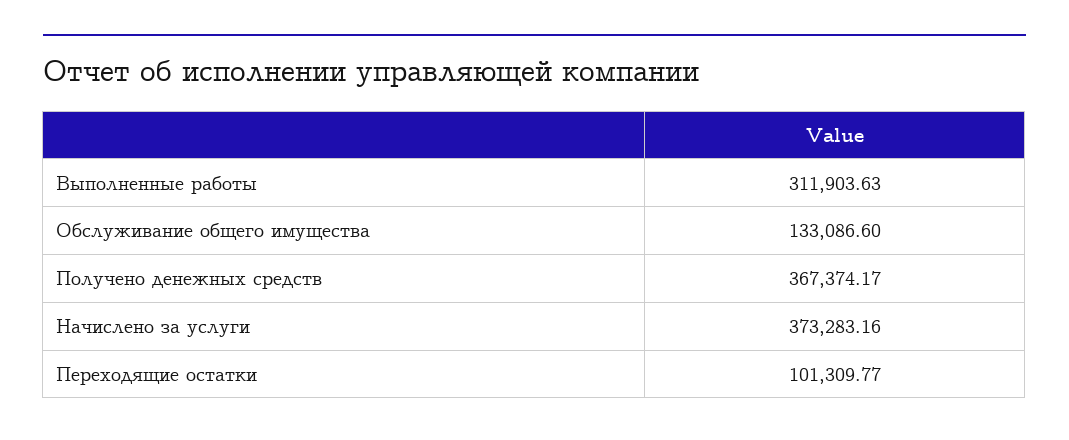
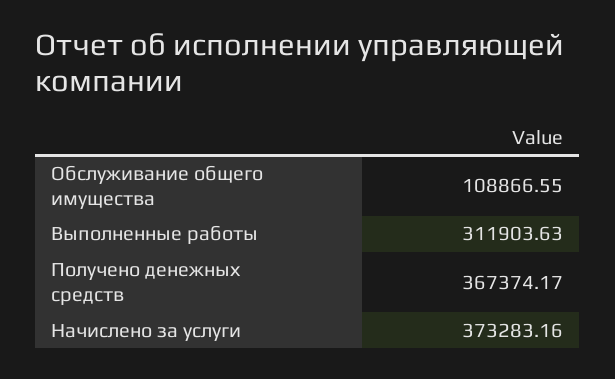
  {
    "Выполненные работы": 311903.63,
-   "Обслуживание общего имущества": 133086.6,
+   "Обслуживание общего имущества": 108866.55,
    "Получено денежных средств": 367374.17,
-   "Начислено за услуги": 373283.16,
+   "Начислено за услуги": 373283.16
-   "Переходящие остатки": 101309.77
  }

